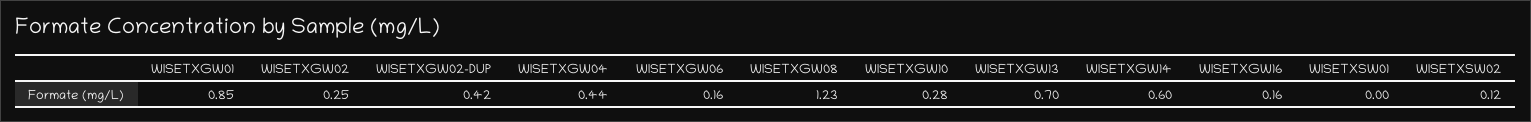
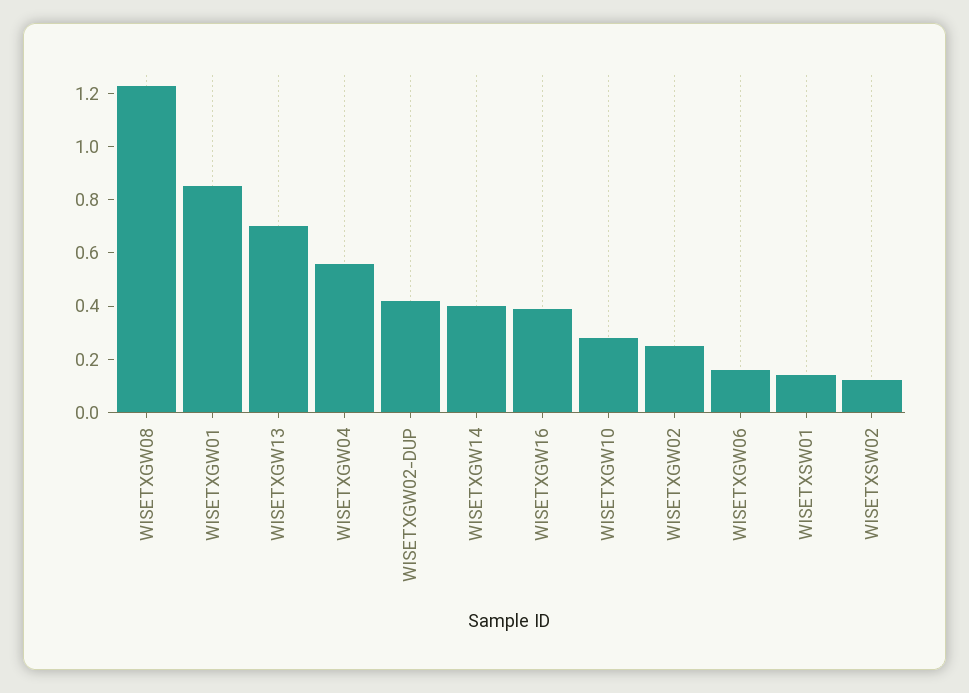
  {
    "WISETXGW01": 0.85,
    "WISETXGW02": 0.25,
    "WISETXGW02-DUP": 0.42,
-   "WISETXGW04": 0.44,
+   "WISETXGW04": 0.55,
    "WISETXGW06": 0.16,
    "WISETXGW08": 1.23,
    "WISETXGW10": 0.28,
    "WISETXGW13": 0.7,
-   "WISETXGW14": 0.6,
+   "WISETXGW14": 0.4,
-   "WISETXGW16": 0.16,
+   "WISETXGW16": 0.4,
-   "WISETXSW01": 0,
+   "WISETXSW01": 0.15,
    "WISETXSW02": 0.12
  }

